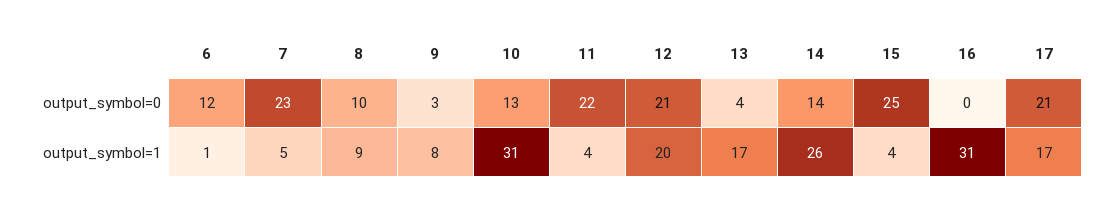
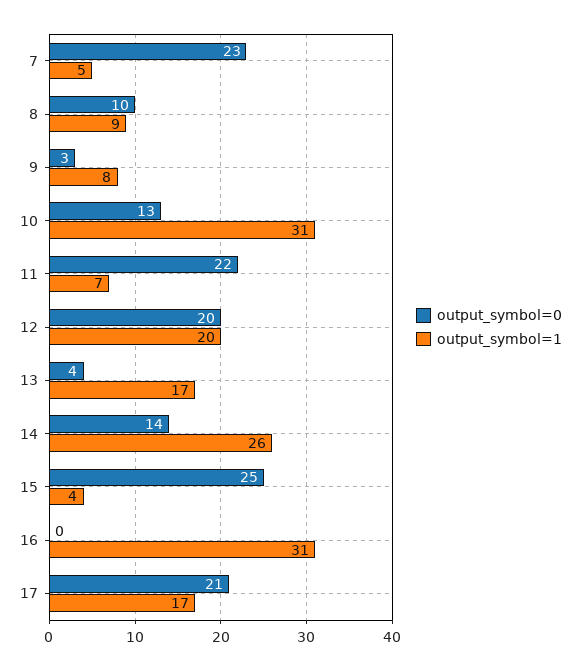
  {
    "output_symbol=0": {
-     "6": 12,
      "7": 23,
      "8": 10,
      "9": 3,
      "10": 13,
      "11": 22,
-     "12": 21,
+     "12": 20,
      "13": 4,
      "14": 14,
      "15": 25,
      "16": 0,
      "17": 21
    },
    "output_symbol=1": {
-     "6": 1,
      "7": 5,
      "8": 9,
      "9": 8,
      "10": 31,
-     "11": 4,
+     "11": 7,
      "12": 20,
      "13": 17,
      "14": 26,
      "15": 4,
      "16": 31,
      "17": 17
    }
  }

